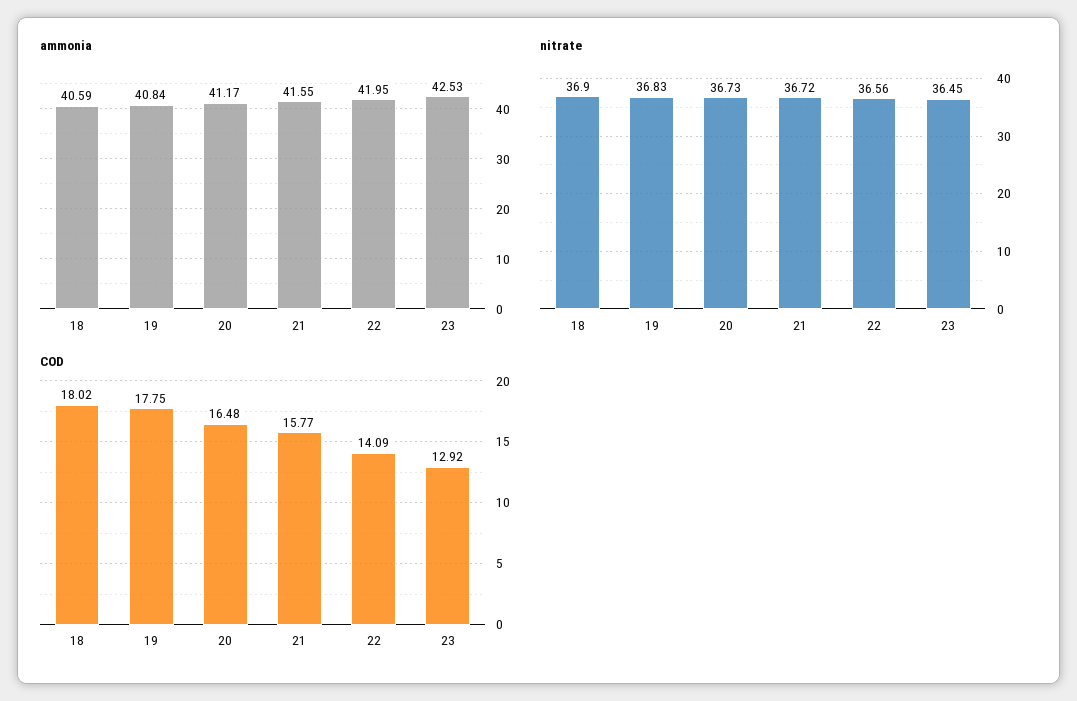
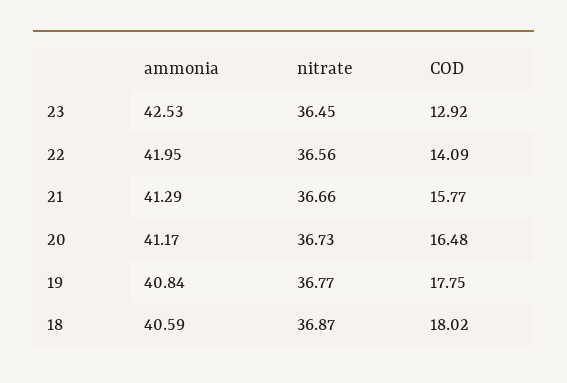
  {
    "ammonia": {
      "18": 40.59,
      "19": 40.84,
      "20": 41.17,
-     "21": 41.55,
+     "21": 41.29,
      "22": 41.95,
      "23": 42.53
    },
    "nitrate": {
-     "18": 36.9,
+     "18": 36.87,
-     "19": 36.83,
+     "19": 36.77,
      "20": 36.73,
-     "21": 36.72,
+     "21": 36.66,
      "22": 36.56,
      "23": 36.45
    },
    "COD": {
      "18": 18.02,
      "19": 17.75,
      "20": 16.48,
      "21": 15.77,
      "22": 14.09,
      "23": 12.92
    }
  }

